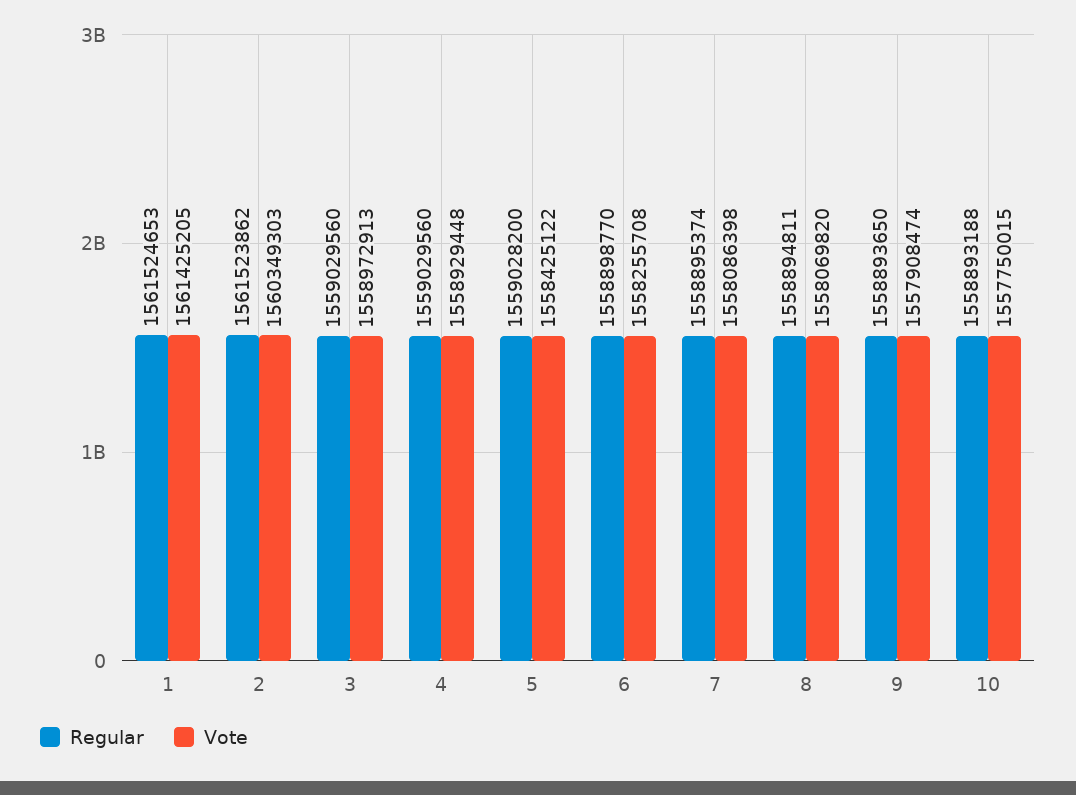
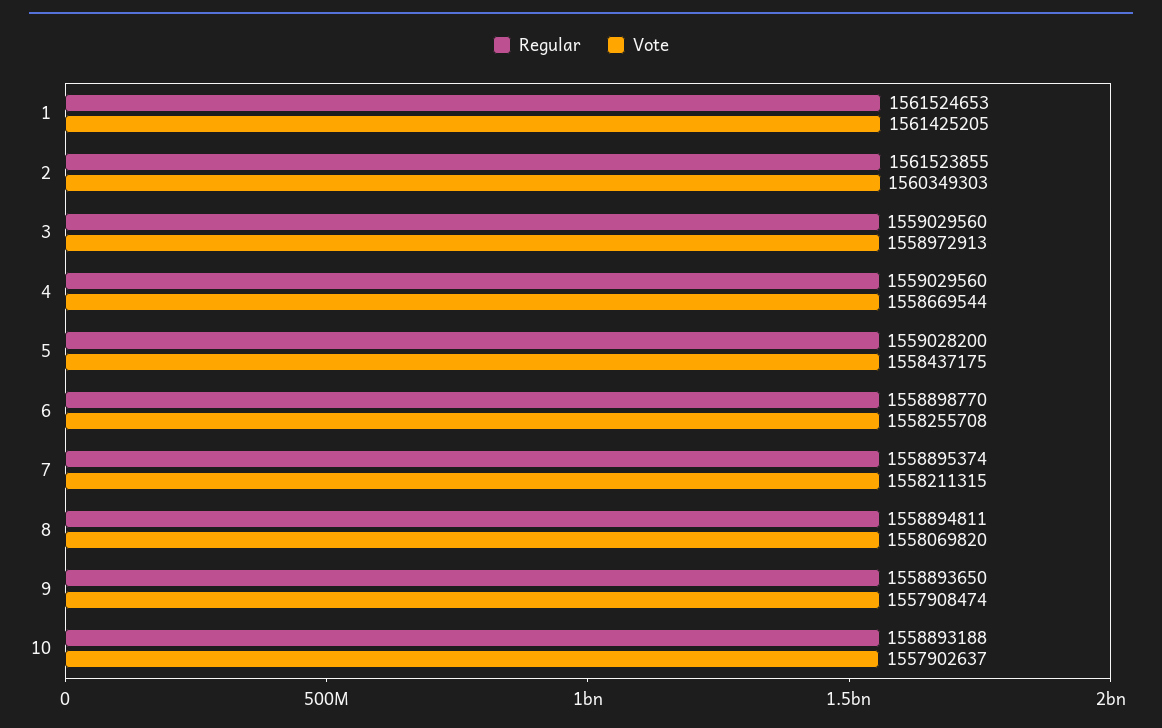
  {
    "Regular": {
      "1": 1561524653,
-     "2": 1561523862,
+     "2": 1561523855,
      "3": 1559029560,
      "4": 1559029560,
      "5": 1559028200,
      "6": 1558898770,
      "7": 1558895374,
      "8": 1558894811,
      "9": 1558893650,
      "10": 1558893188
    },
    "Vote": {
      "1": 1561425205,
      "2": 1560349303,
      "3": 1558972913,
-     "4": 1558929448,
+     "4": 1558669544,
-     "5": 1558425122,
+     "5": 1558437175,
      "6": 1558255708,
-     "7": 1558086398,
+     "7": 1558211315,
      "8": 1558069820,
      "9": 1557908474,
-     "10": 1557750015
+     "10": 1557902637
    }
  }

